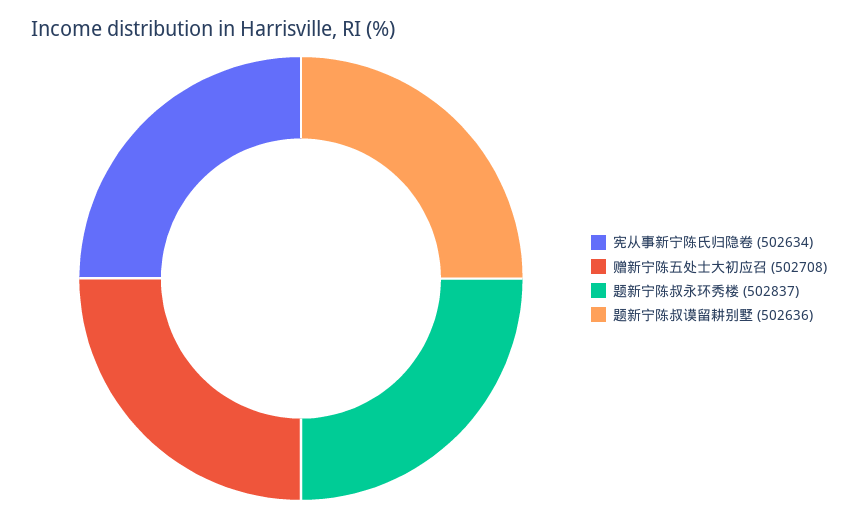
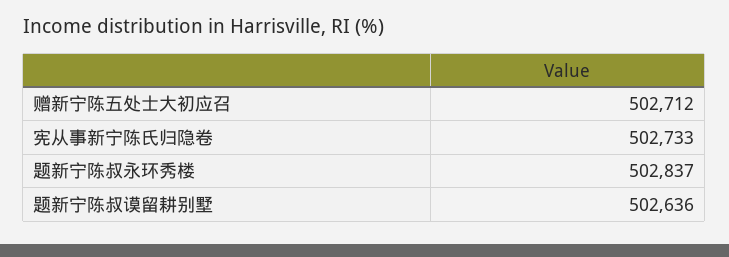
  {
-   "宪从事新宁陈氏归隐卷": 502634,
+   "宪从事新宁陈氏归隐卷": 502733,
-   "赠新宁陈五处士大初应召": 502708,
+   "赠新宁陈五处士大初应召": 502712,
    "题新宁陈叔永环秀楼": 502837,
    "题新宁陈叔谟留耕别墅": 502636
  }

